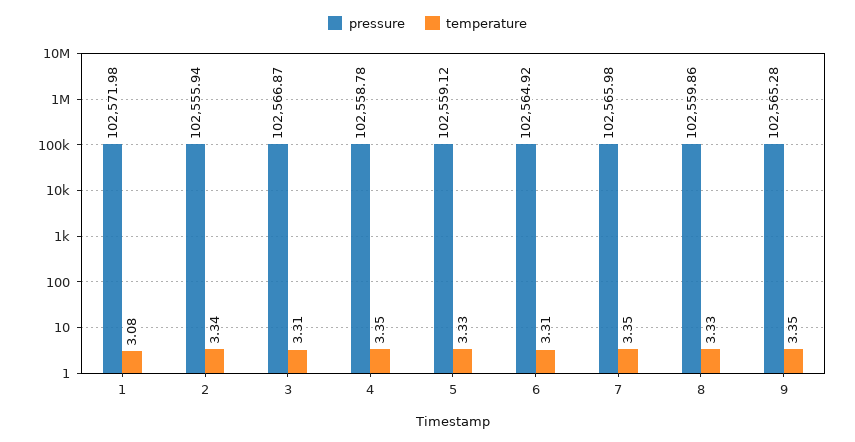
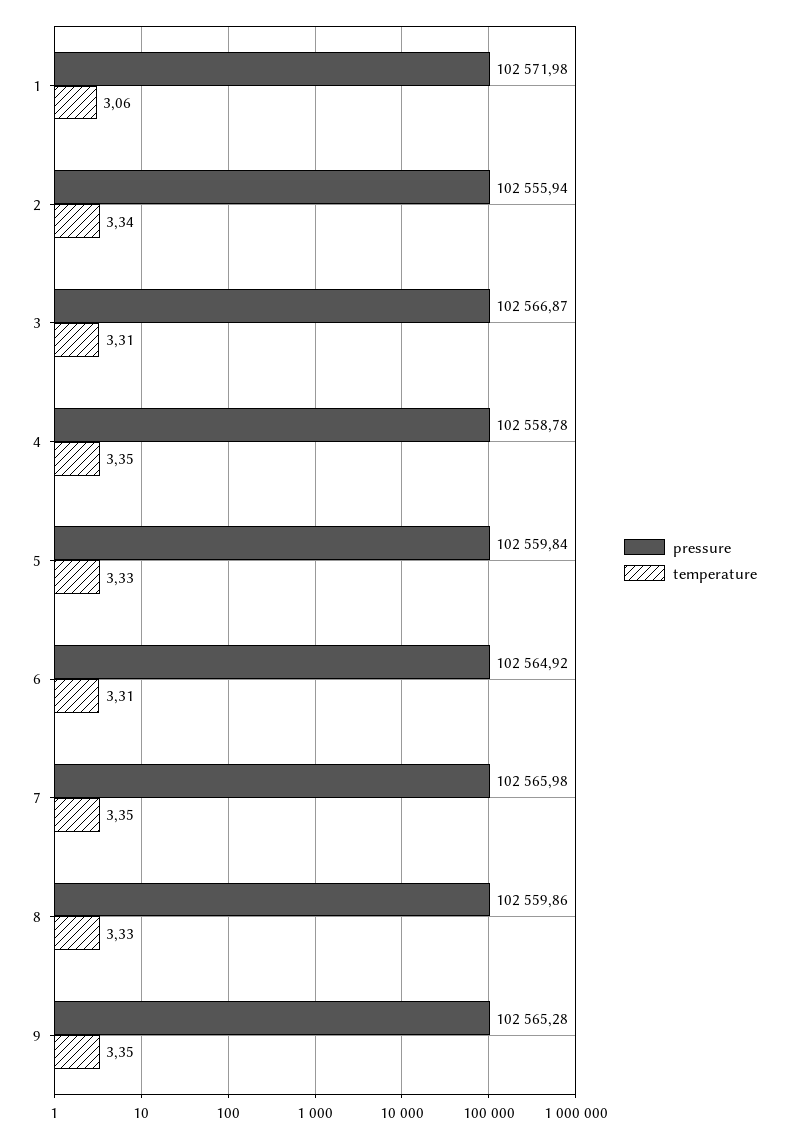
  {
    "pressure": {
      "1": 102571.98,
      "2": 102555.94,
      "3": 102566.87,
      "4": 102558.78,
-     "5": 102559.12,
+     "5": 102559.84,
      "6": 102564.92,
      "7": 102565.98,
      "8": 102559.86,
      "9": 102565.28
    },
    "temperature": {
-     "1": 3.08,
+     "1": 3.06,
      "2": 3.34,
      "3": 3.31,
      "4": 3.35,
      "5": 3.33,
      "6": 3.31,
      "7": 3.35,
      "8": 3.33,
      "9": 3.35
    }
  }

